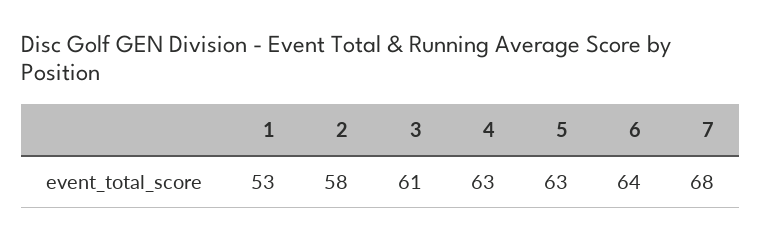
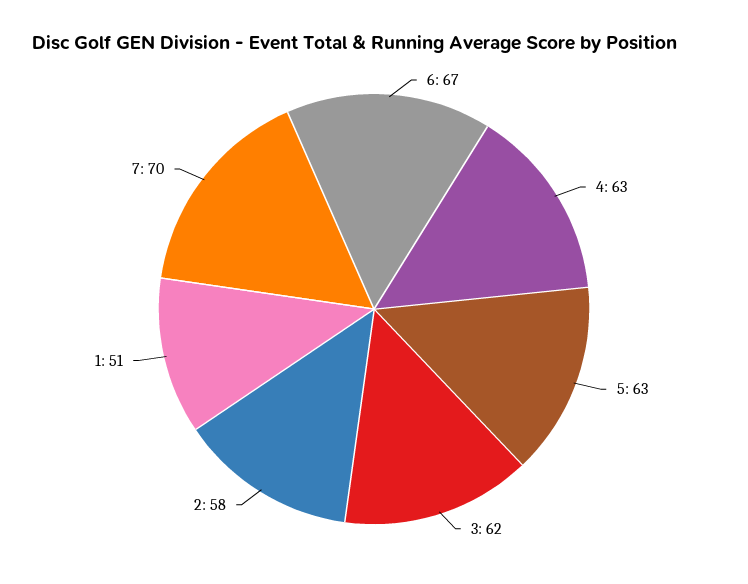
  {
-   "1": 53,
+   "1": 51,
    "2": 58,
-   "3": 61,
+   "3": 62,
    "4": 63,
    "5": 63,
-   "6": 64,
+   "6": 67,
-   "7": 68
+   "7": 70
  }

